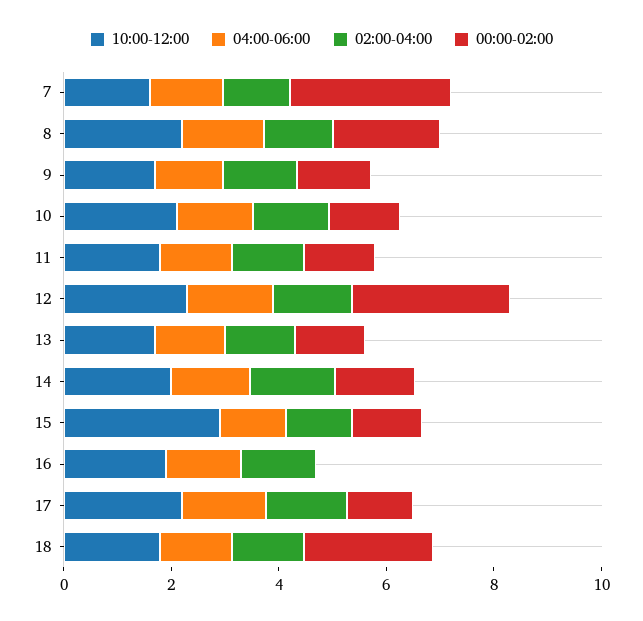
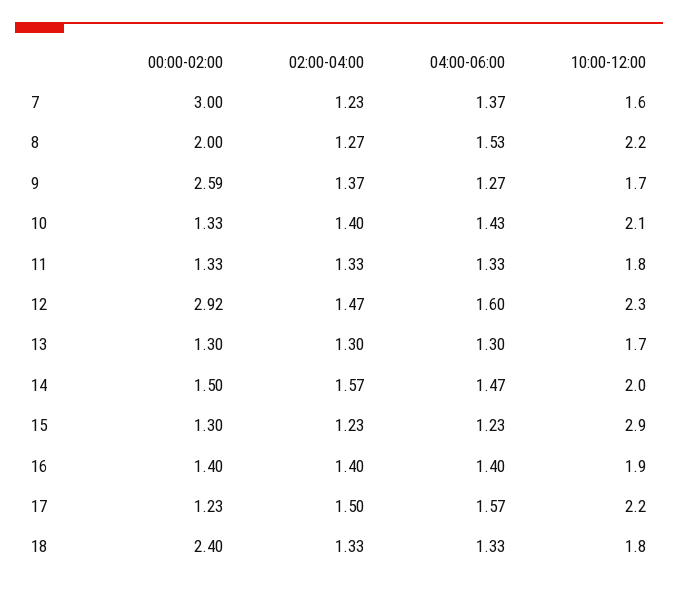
  {
    "10:00-12:00": {
      "7": 1.6,
      "8": 2.2,
      "9": 1.7,
      "10": 2.1,
      "11": 1.8,
      "12": 2.3,
      "13": 1.7,
      "14": 2,
      "15": 2.9,
      "16": 1.9,
      "17": 2.2,
      "18": 1.8
    },
    "04:00-06:00": {
      "7": 1.37,
      "8": 1.53,
      "9": 1.27,
      "10": 1.43,
      "11": 1.33,
      "12": 1.6,
      "13": 1.3,
      "14": 1.47,
      "15": 1.23,
      "16": 1.4,
      "17": 1.57,
      "18": 1.33
    },
    "02:00-04:00": {
      "7": 1.23,
      "8": 1.27,
      "9": 1.37,
      "10": 1.4,
      "11": 1.33,
      "12": 1.47,
      "13": 1.3,
      "14": 1.57,
      "15": 1.23,
      "16": 1.4,
      "17": 1.5,
      "18": 1.33
    },
    "00:00-02:00": {
      "7": 3,
      "8": 2,
-     "9": 1.5,
+     "9": 2.59,
      "10": 1.33,
      "11": 1.33,
      "12": 2.92,
      "13": 1.3,
      "14": 1.5,
      "15": 1.3,
-     "16": 0,
+     "16": 1.4,
      "17": 1.23,
      "18": 2.4
    }
  }

